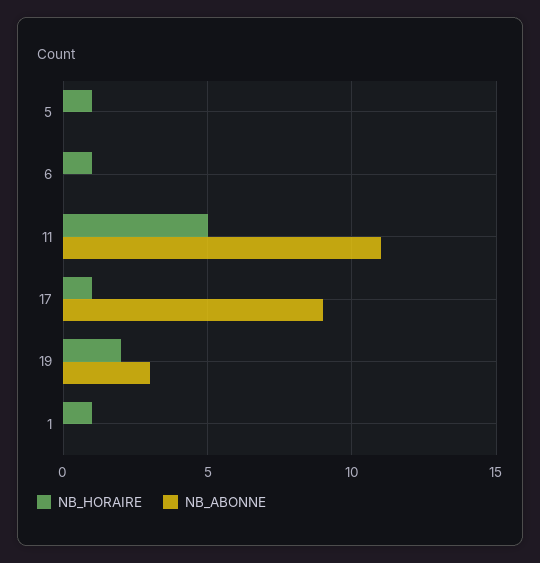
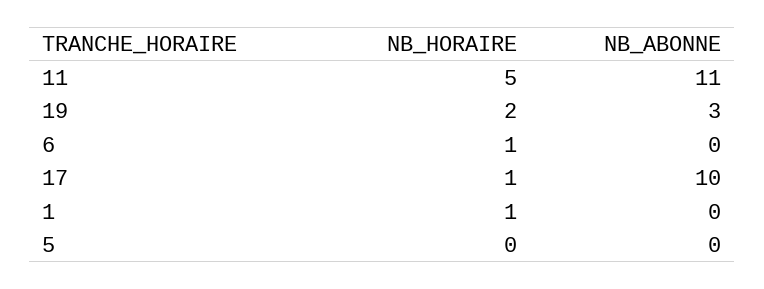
  {
    "NB_HORAIRE": {
-     "5": 1,
+     "5": 0,
      "6": 1,
      "11": 5,
      "17": 1,
      "19": 2,
      "1": 1
    },
    "NB_ABONNE": {
      "5": 0,
      "6": 0,
      "11": 11,
-     "17": 9,
+     "17": 10,
      "19": 3,
      "1": 0
    }
  }

